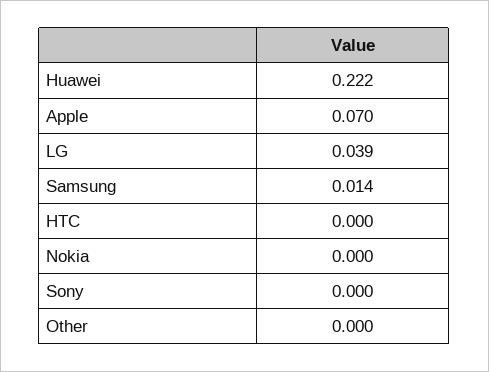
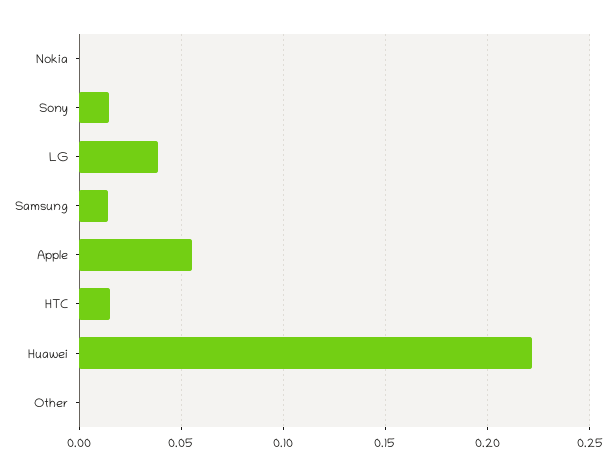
  {
    "Huawei": 0.222,
-   "Apple": 0.07,
+   "Apple": 0.055,
    "LG": 0.039,
    "Samsung": 0.014,
-   "HTC": 0,
+   "HTC": 0.015,
    "Nokia": 0,
-   "Sony": 0,
+   "Sony": 0.015,
    "Other": 0
  }

